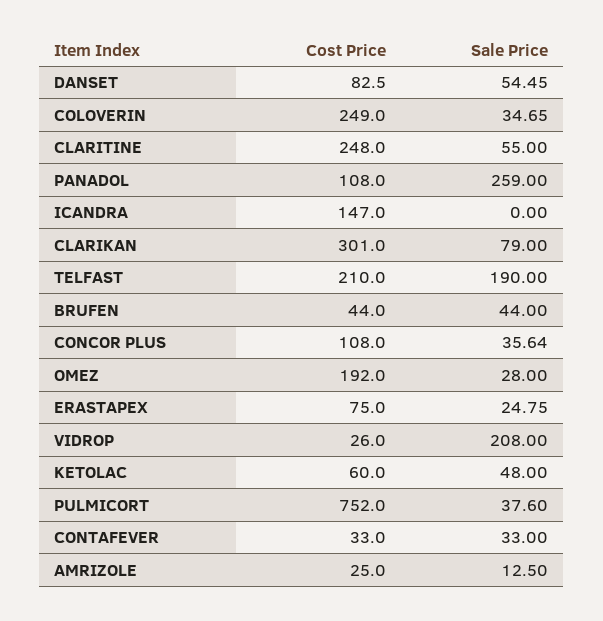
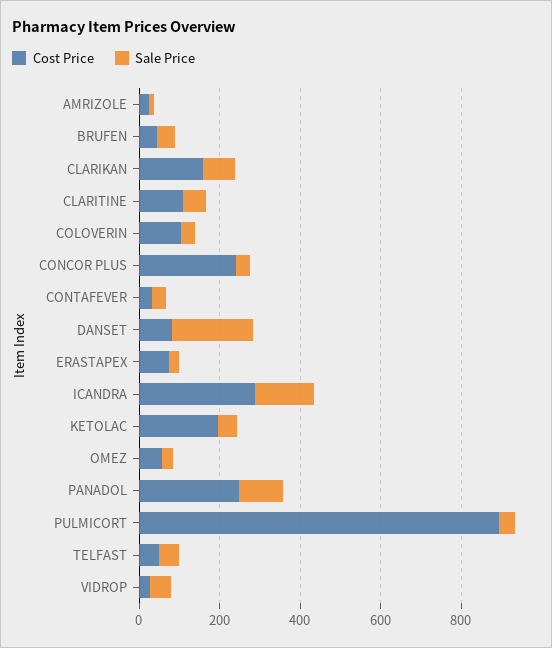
  {
    "Cost Price": {
      "DANSET": 82.5,
-     "COLOVERIN": 249,
+     "COLOVERIN": 100,
-     "CLARITINE": 248,
+     "CLARITINE": 100,
-     "PANADOL": 108,
+     "PANADOL": 250,
-     "ICANDRA": 147,
+     "ICANDRA": 300,
-     "CLARIKAN": 301,
+     "CLARIKAN": 150,
-     "TELFAST": 210,
+     "TELFAST": 50,
      "BRUFEN": 44,
-     "CONCOR PLUS": 108,
+     "CONCOR PLUS": 250,
-     "OMEZ": 192,
+     "OMEZ": 50,
      "ERASTAPEX": 75,
      "VIDROP": 26,
-     "KETOLAC": 60,
+     "KETOLAC": 200,
-     "PULMICORT": 752,
+     "PULMICORT": 900,
      "CONTAFEVER": 33,
      "AMRIZOLE": 25
    },
    "Sale Price": {
-     "DANSET": 54.45,
+     "DANSET": 200,
      "COLOVERIN": 34.65,
      "CLARITINE": 55,
-     "PANADOL": 259,
+     "PANADOL": 100,
-     "ICANDRA": 0,
+     "ICANDRA": 150,
      "CLARIKAN": 79,
-     "TELFAST": 190,
+     "TELFAST": 50,
      "BRUFEN": 44,
      "CONCOR PLUS": 35.64,
      "OMEZ": 28,
      "ERASTAPEX": 24.75,
-     "VIDROP": 208,
+     "VIDROP": 50,
      "KETOLAC": 48,
      "PULMICORT": 37.6,
      "CONTAFEVER": 33,
      "AMRIZOLE": 12.5
    }
  }

